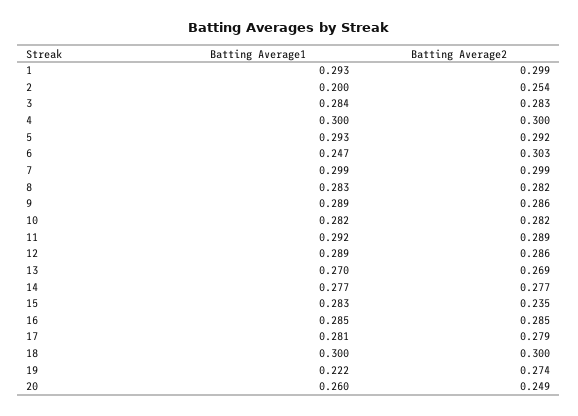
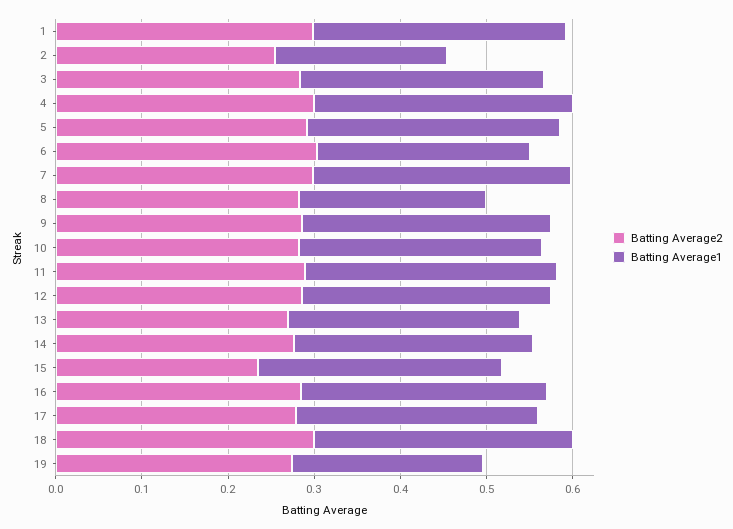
  {
    "Batting Average1": {
      "1": 0.293,
      "2": 0.2,
      "3": 0.284,
      "4": 0.3,
      "5": 0.293,
      "6": 0.247,
      "7": 0.299,
-     "8": 0.283,
+     "8": 0.22,
      "9": 0.289,
      "10": 0.282,
      "11": 0.292,
      "12": 0.289,
      "13": 0.27,
      "14": 0.277,
      "15": 0.283,
      "16": 0.285,
      "17": 0.281,
      "18": 0.3,
-     "19": 0.222,
+     "19": 0.222
-     "20": 0.26
    },
    "Batting Average2": {
      "1": 0.299,
      "2": 0.254,
      "3": 0.283,
      "4": 0.3,
      "5": 0.292,
      "6": 0.303,
      "7": 0.299,
      "8": 0.282,
      "9": 0.286,
      "10": 0.282,
      "11": 0.289,
      "12": 0.286,
      "13": 0.269,
      "14": 0.277,
      "15": 0.235,
      "16": 0.285,
      "17": 0.279,
      "18": 0.3,
-     "19": 0.274,
+     "19": 0.274
-     "20": 0.249
    }
  }

